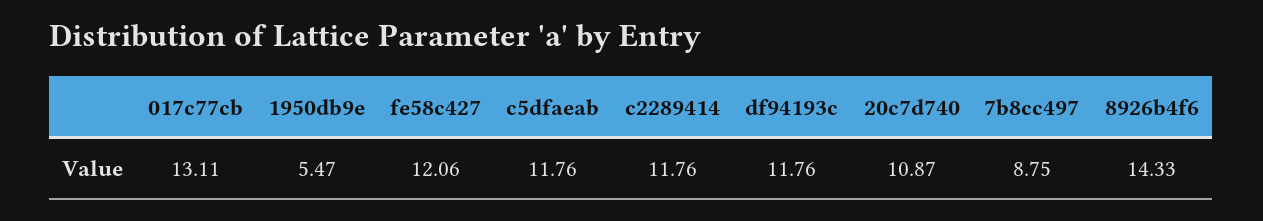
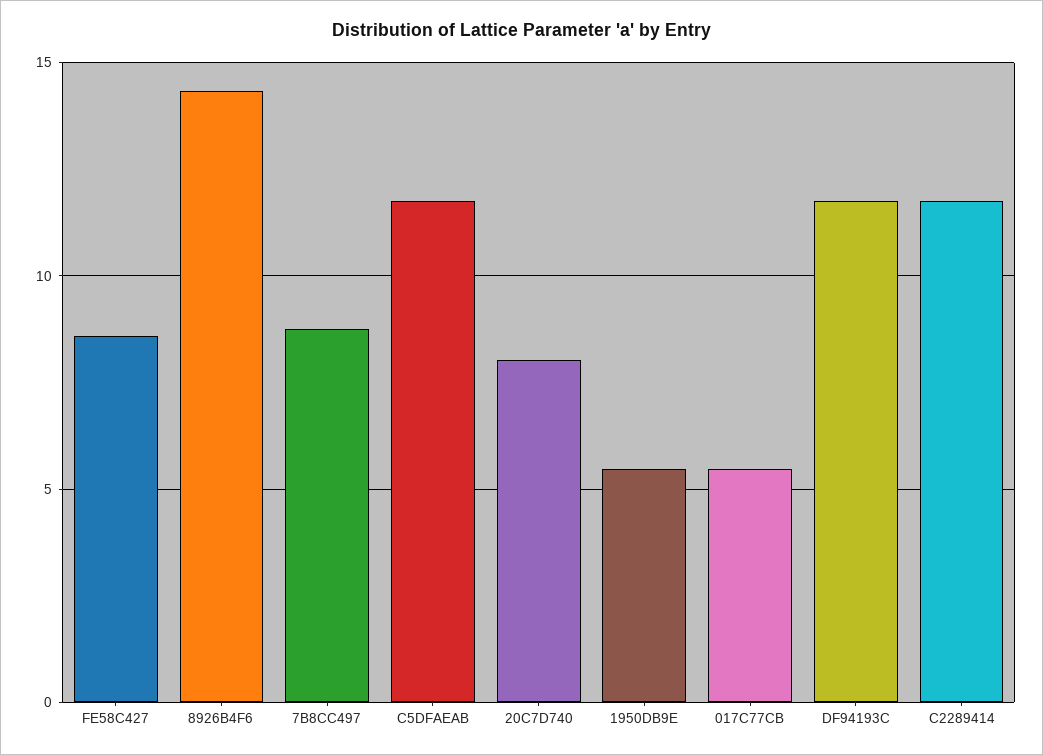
  {
-   "017c77cb": 13.11,
+   "017c77cb": 5.5,
    "1950db9e": 5.47,
-   "fe58c427": 12.06,
+   "fe58c427": 8.5,
    "c5dfaeab": 11.76,
    "c2289414": 11.76,
    "df94193c": 11.76,
-   "20c7d740": 10.87,
+   "20c7d740": 8,
    "7b8cc497": 8.75,
    "8926b4f6": 14.33
  }

